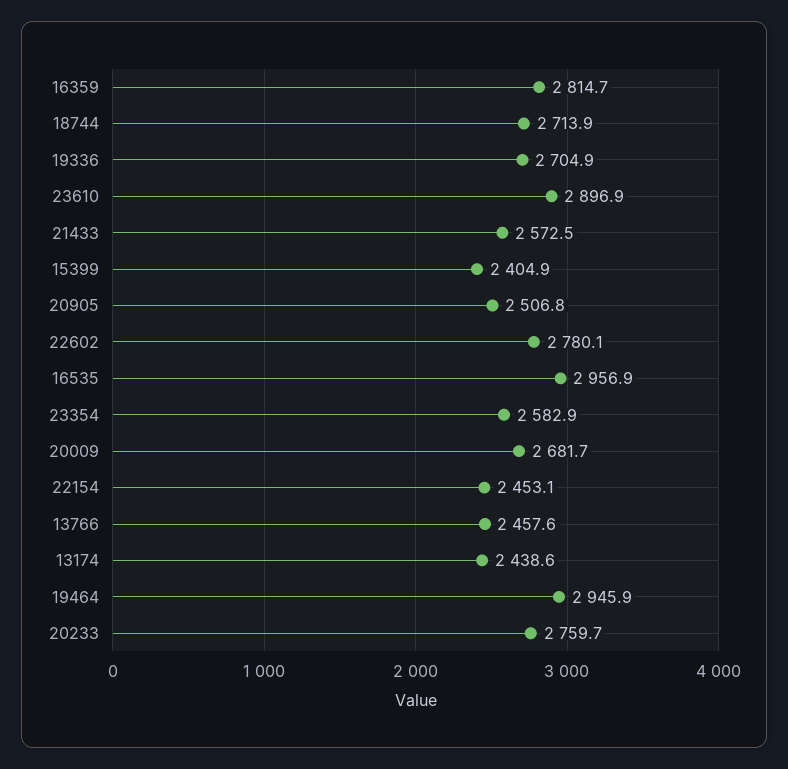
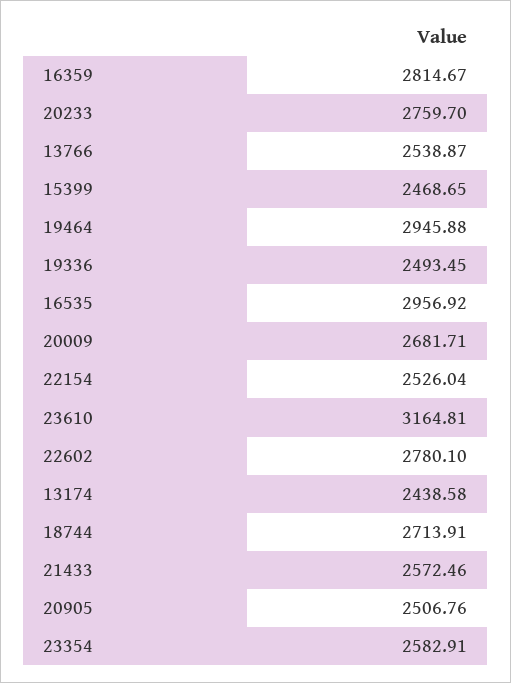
  {
    "16359": 2814.67,
    "18744": 2713.91,
-   "19336": 2704.9,
+   "19336": 2493.45,
-   "23610": 2896.9,
+   "23610": 3164.81,
    "21433": 2572.46,
-   "15399": 2404.9,
+   "15399": 2468.65,
    "20905": 2506.76,
    "22602": 2780.1,
    "16535": 2956.92,
    "23354": 2582.91,
    "20009": 2681.71,
-   "22154": 2453.1,
+   "22154": 2526.04,
-   "13766": 2457.6,
+   "13766": 2538.87,
    "13174": 2438.58,
    "19464": 2945.88,
    "20233": 2759.7
  }

